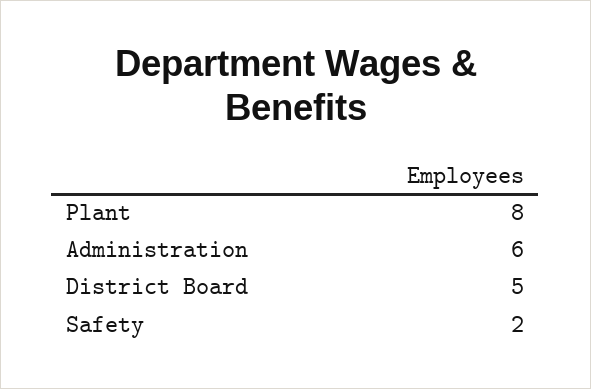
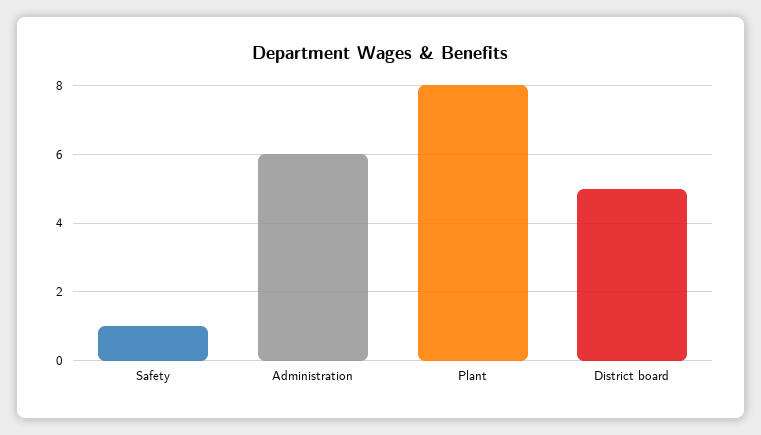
  {
    "Plant": 8,
    "Administration": 6,
    "District Board": 5,
-   "Safety": 2
+   "Safety": 1
  }

